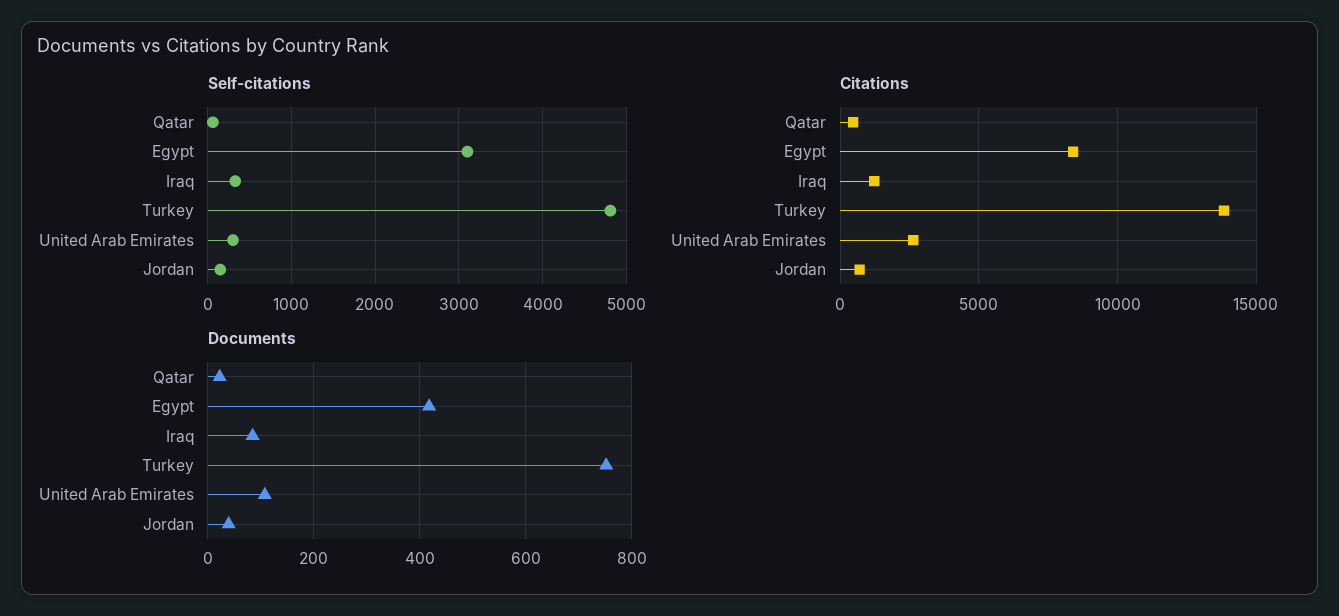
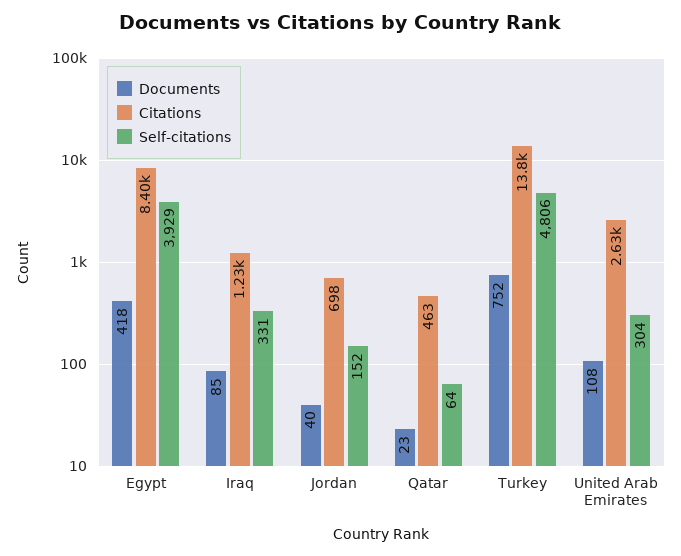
  {
    "Self-citations": {
      "Qatar": 64,
-     "Egypt": 3100,
+     "Egypt": 3929,
      "Iraq": 331,
      "Turkey": 4806,
      "United Arab Emirates": 304,
      "Jordan": 152
    },
    "Citations": {
      "Qatar": 463,
      "Egypt": 8400,
      "Iraq": 1230,
      "Turkey": 13800,
      "United Arab Emirates": 2630,
      "Jordan": 698
    },
    "Documents": {
      "Qatar": 23,
      "Egypt": 418,
      "Iraq": 85,
      "Turkey": 752,
      "United Arab Emirates": 108,
      "Jordan": 40
    }
  }

